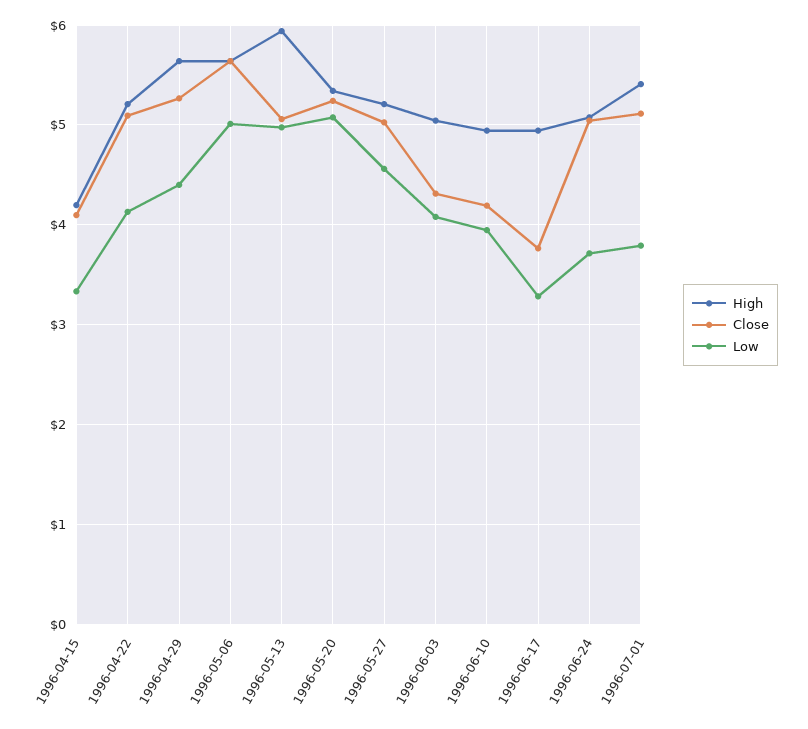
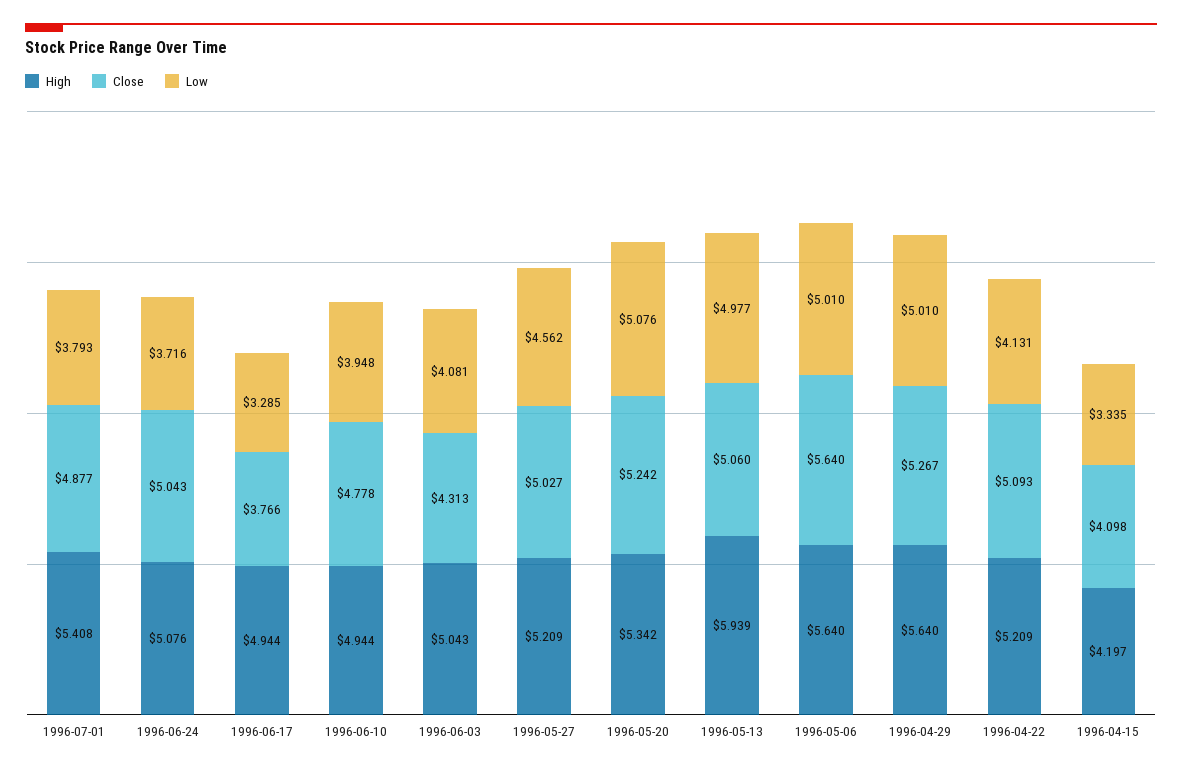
  {
    "High": {
      "1996-04-15": 4.197,
      "1996-04-22": 5.209,
      "1996-04-29": 5.64,
      "1996-05-06": 5.64,
      "1996-05-13": 5.939,
      "1996-05-20": 5.342,
      "1996-05-27": 5.209,
      "1996-06-03": 5.043,
      "1996-06-10": 4.944,
      "1996-06-17": 4.944,
      "1996-06-24": 5.076,
      "1996-07-01": 5.408
    },
    "Close": {
      "1996-04-15": 4.098,
      "1996-04-22": 5.093,
      "1996-04-29": 5.267,
      "1996-05-06": 5.64,
      "1996-05-13": 5.06,
      "1996-05-20": 5.242,
      "1996-05-27": 5.027,
      "1996-06-03": 4.313,
-     "1996-06-10": 4.2,
+     "1996-06-10": 4.778,
      "1996-06-17": 3.766,
      "1996-06-24": 5.043,
-     "1996-07-01": 5.1
+     "1996-07-01": 4.877
    },
    "Low": {
      "1996-04-15": 3.335,
      "1996-04-22": 4.131,
-     "1996-04-29": 4.4,
+     "1996-04-29": 5.01,
      "1996-05-06": 5.01,
      "1996-05-13": 4.977,
      "1996-05-20": 5.076,
      "1996-05-27": 4.562,
      "1996-06-03": 4.081,
      "1996-06-10": 3.948,
      "1996-06-17": 3.285,
      "1996-06-24": 3.716,
      "1996-07-01": 3.793
    }
  }

